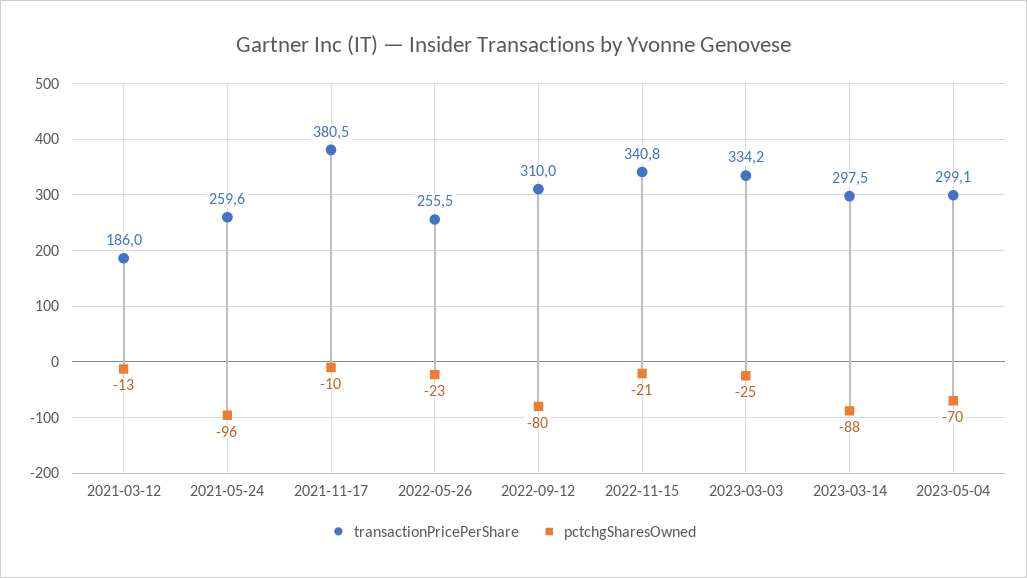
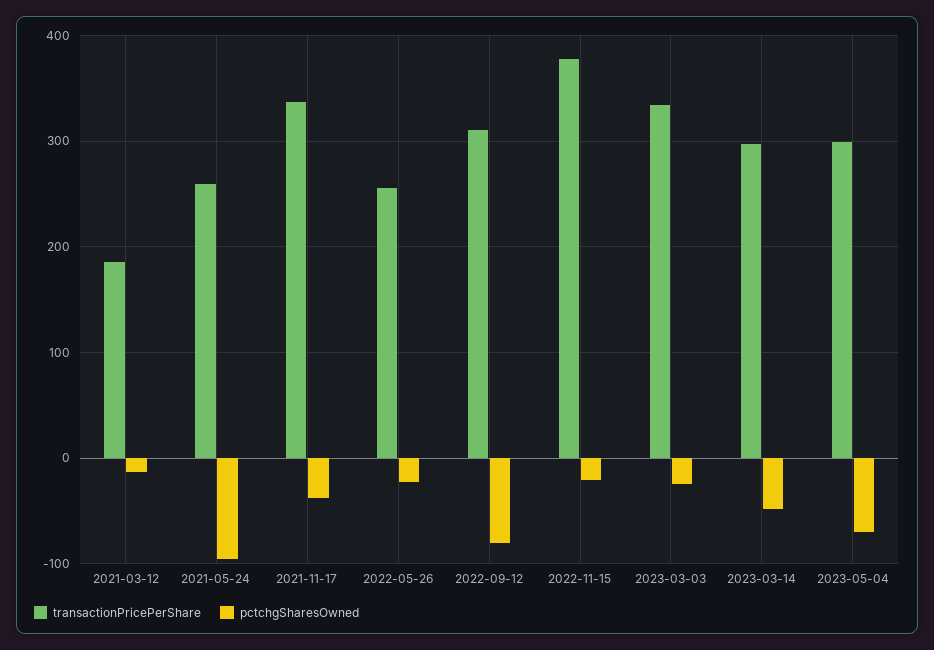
  {
    "transactionPricePerShare": {
      "2021-03-12": 186,
      "2021-05-24": 259.6,
-     "2021-11-17": 380.5,
+     "2021-11-17": 340,
      "2022-05-26": 255.5,
      "2022-09-12": 310,
-     "2022-11-15": 340.8,
+     "2022-11-15": 380,
      "2023-03-03": 334.2,
      "2023-03-14": 297.5,
      "2023-05-04": 299.1
    },
    "pctchgSharesOwned": {
      "2021-03-12": -13,
      "2021-05-24": -96,
-     "2021-11-17": -10,
+     "2021-11-17": -40,
      "2022-05-26": -23,
      "2022-09-12": -80,
      "2022-11-15": -21,
      "2023-03-03": -25,
-     "2023-03-14": -88,
+     "2023-03-14": -50,
      "2023-05-04": -70
    }
  }

